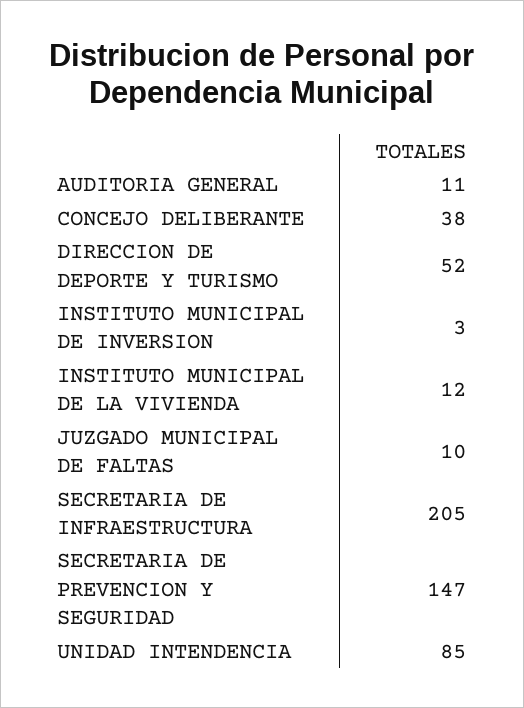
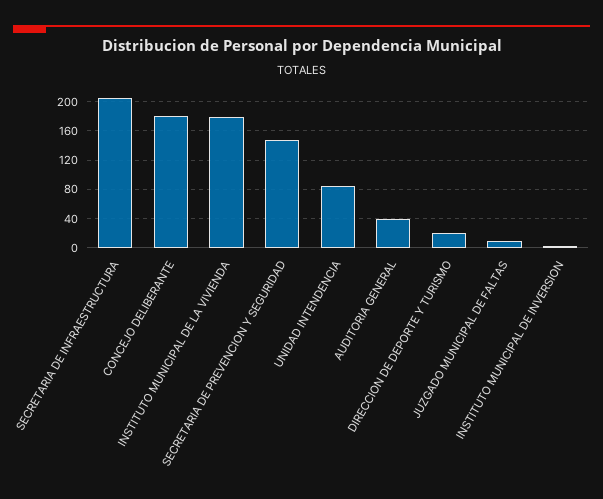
  {
-   "AUDITORIA GENERAL": 11,
+   "AUDITORIA GENERAL": 40,
-   "CONCEJO DELIBERANTE": 38,
+   "CONCEJO DELIBERANTE": 180,
-   "DIRECCION DE DEPORTE Y TURISMO": 52,
+   "DIRECCION DE DEPORTE Y TURISMO": 20,
    "INSTITUTO MUNICIPAL DE INVERSION": 3,
-   "INSTITUTO MUNICIPAL DE LA VIVIENDA": 12,
+   "INSTITUTO MUNICIPAL DE LA VIVIENDA": 180,
    "JUZGADO MUNICIPAL DE FALTAS": 10,
    "SECRETARIA DE INFRAESTRUCTURA": 205,
    "SECRETARIA DE PREVENCION Y SEGURIDAD": 147,
    "UNIDAD INTENDENCIA": 85
  }

